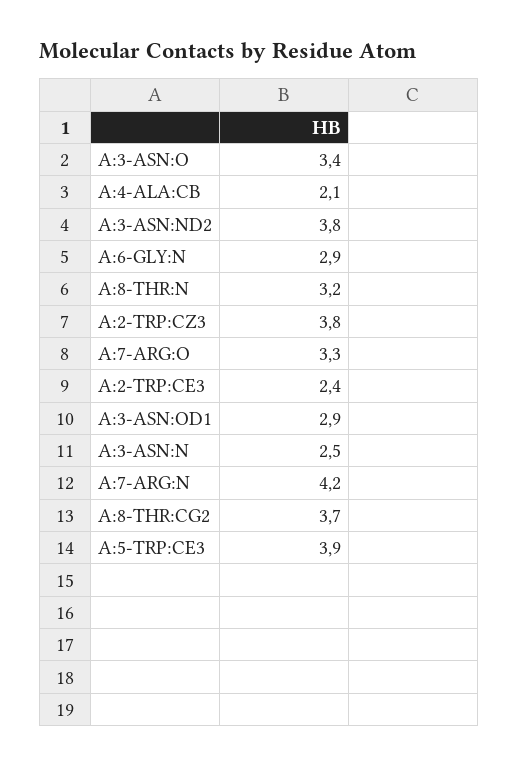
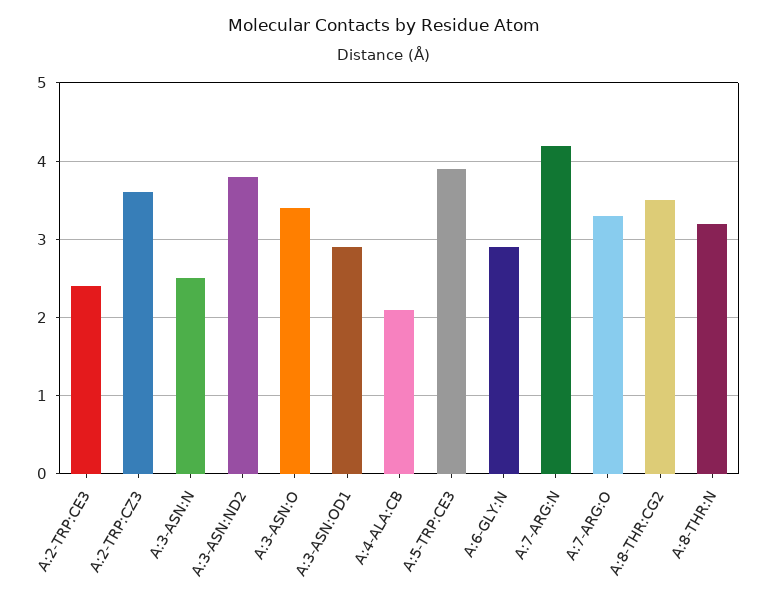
  {
    "A:3-ASN:O": 3.4,
    "A:4-ALA:CB": 2.1,
    "A:3-ASN:ND2": 3.8,
    "A:6-GLY:N": 2.9,
    "A:8-THR:N": 3.2,
-   "A:2-TRP:CZ3": 3.8,
+   "A:2-TRP:CZ3": 3.6,
    "A:7-ARG:O": 3.3,
    "A:2-TRP:CE3": 2.4,
    "A:3-ASN:OD1": 2.9,
    "A:3-ASN:N": 2.5,
    "A:7-ARG:N": 4.2,
-   "A:8-THR:CG2": 3.7,
+   "A:8-THR:CG2": 3.5,
    "A:5-TRP:CE3": 3.9
  }

